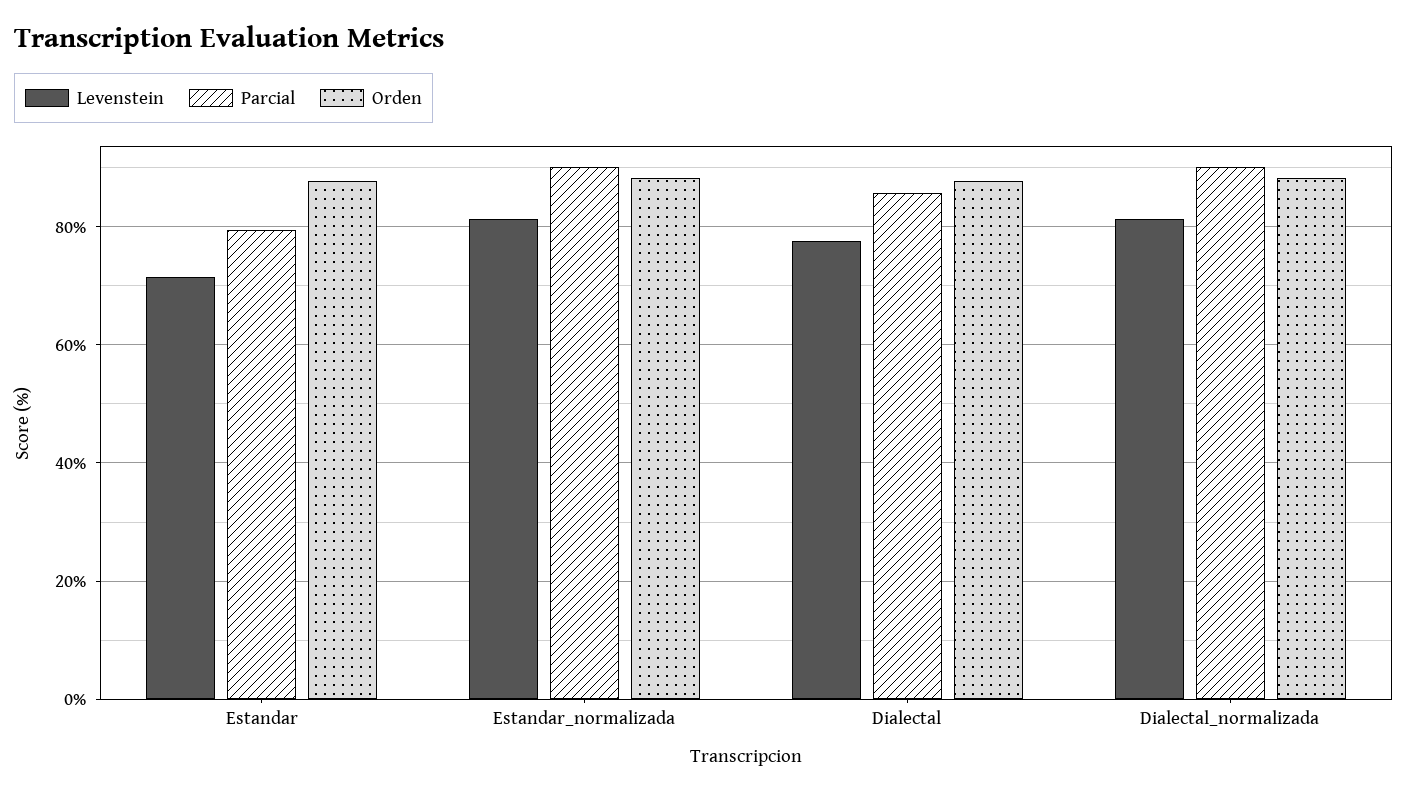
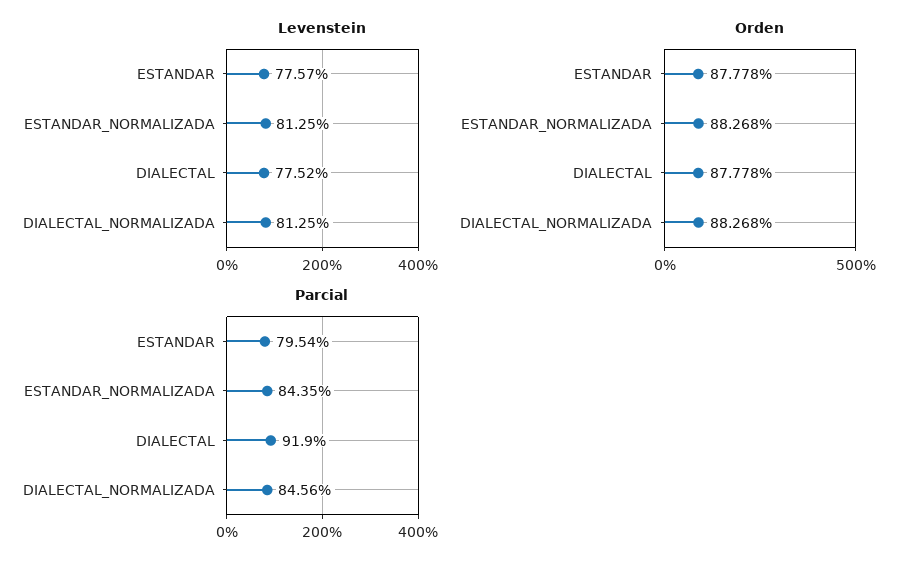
  {
    "Levenstein": {
-     "Estandar": 72,
+     "Estandar": 77.57,
      "Estandar_normalizada": 81.25,
      "Dialectal": 77.52,
      "Dialectal_normalizada": 81.25
    },
    "Parcial": {
      "Estandar": 79.54,
-     "Estandar_normalizada": 90,
+     "Estandar_normalizada": 84.35,
-     "Dialectal": 86,
+     "Dialectal": 91.9,
-     "Dialectal_normalizada": 90
+     "Dialectal_normalizada": 84.56
    },
    "Orden": {
      "Estandar": 87.778,
      "Estandar_normalizada": 88.268,
      "Dialectal": 87.778,
      "Dialectal_normalizada": 88.268
    }
  }

